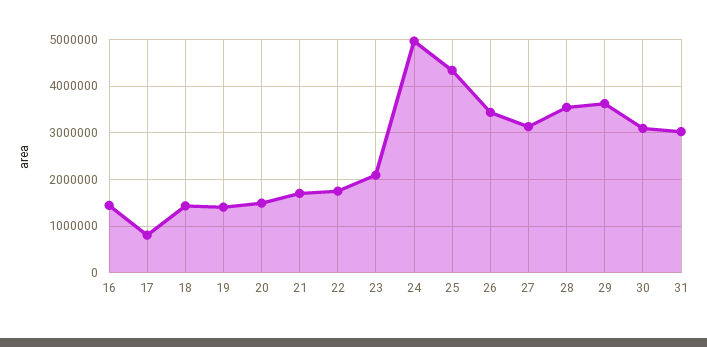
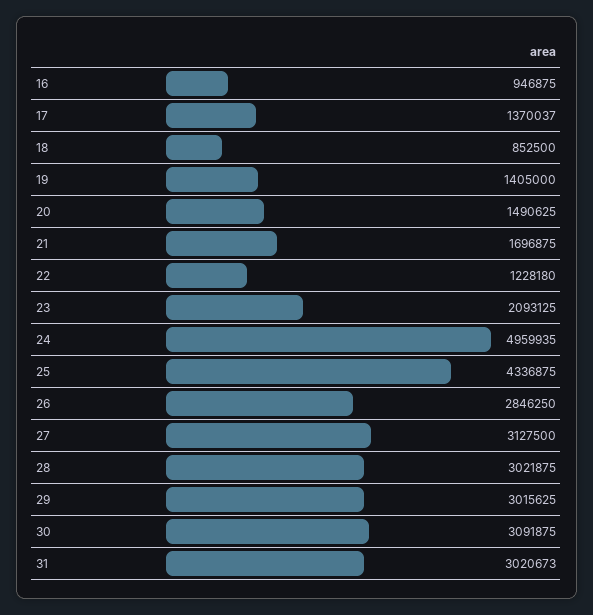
  {
-   "16": 1400000,
+   "16": 946875,
-   "17": 800000,
+   "17": 1370037,
-   "18": 1400000,
+   "18": 852500,
    "19": 1405000,
    "20": 1490625,
    "21": 1696875,
-   "22": 1800000,
+   "22": 1228180,
    "23": 2093125,
    "24": 4959935,
    "25": 4336875,
-   "26": 3400000,
+   "26": 2846250,
    "27": 3127500,
-   "28": 3600000,
+   "28": 3021875,
-   "29": 3600000,
+   "29": 3015625,
    "30": 3091875,
    "31": 3020673
  }

